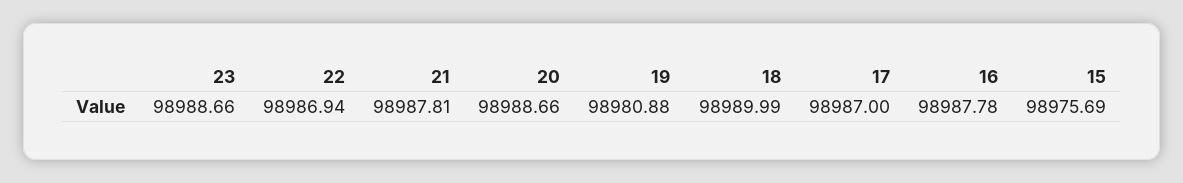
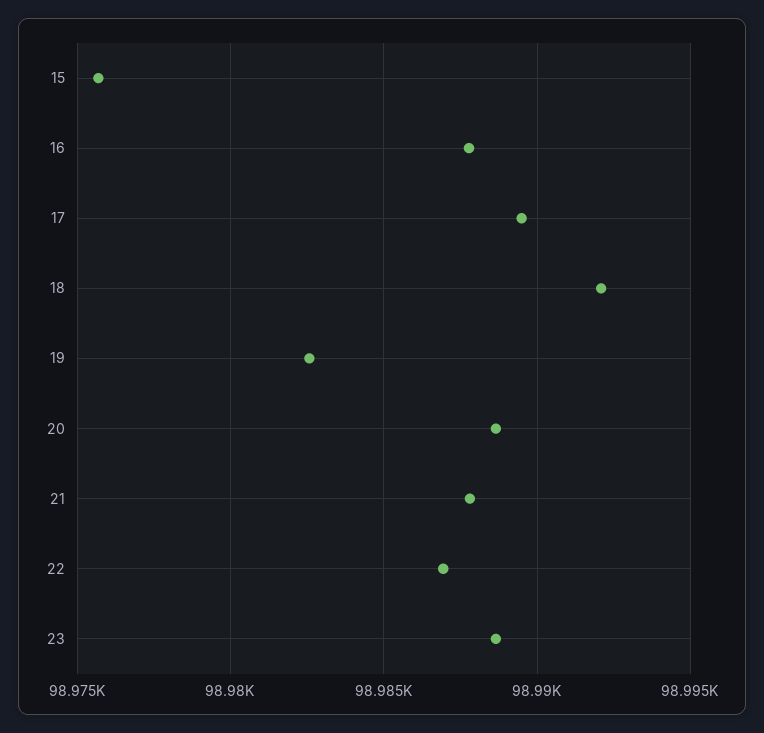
  {
    "23": 98988.66,
    "22": 98986.94,
    "21": 98987.81,
    "20": 98988.66,
-   "19": 98980.88,
+   "19": 98982.5,
-   "18": 98989.99,
+   "18": 98992,
-   "17": 98987,
+   "17": 98989.5,
    "16": 98987.78,
    "15": 98975.69
  }

